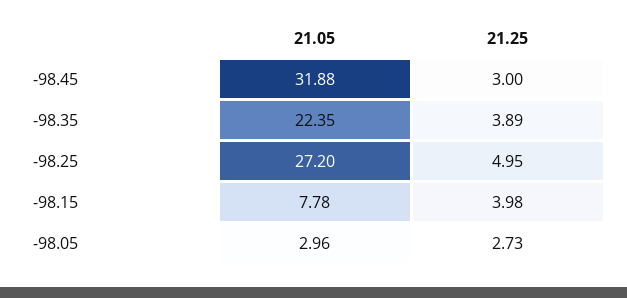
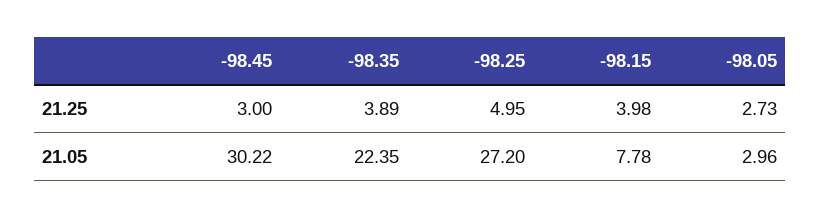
  {
    "21.05": {
-     "-98.45": 31.88,
+     "-98.45": 30.22,
      "-98.35": 22.35,
      "-98.25": 27.2,
      "-98.15": 7.78,
      "-98.05": 2.96
    },
    "21.25": {
      "-98.45": 3,
      "-98.35": 3.89,
      "-98.25": 4.95,
      "-98.15": 3.98,
      "-98.05": 2.73
    }
  }

